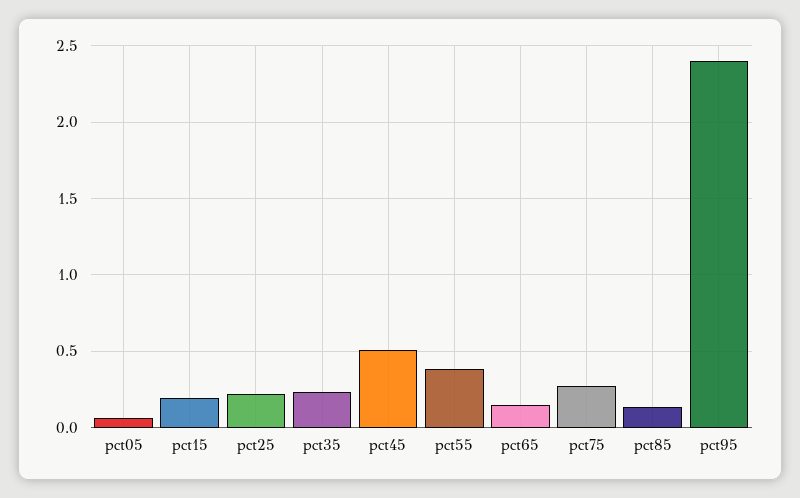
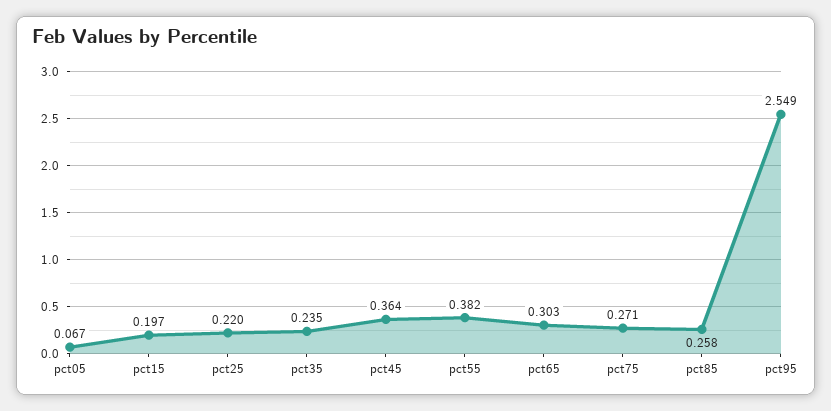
  {
    "pct05": 0.067,
    "pct15": 0.197,
    "pct25": 0.22,
    "pct35": 0.235,
-   "pct45": 0.5,
+   "pct45": 0.364,
    "pct55": 0.382,
-   "pct65": 0.15,
+   "pct65": 0.303,
    "pct75": 0.271,
-   "pct85": 0.15,
+   "pct85": 0.258,
-   "pct95": 2.4
+   "pct95": 2.549
  }

